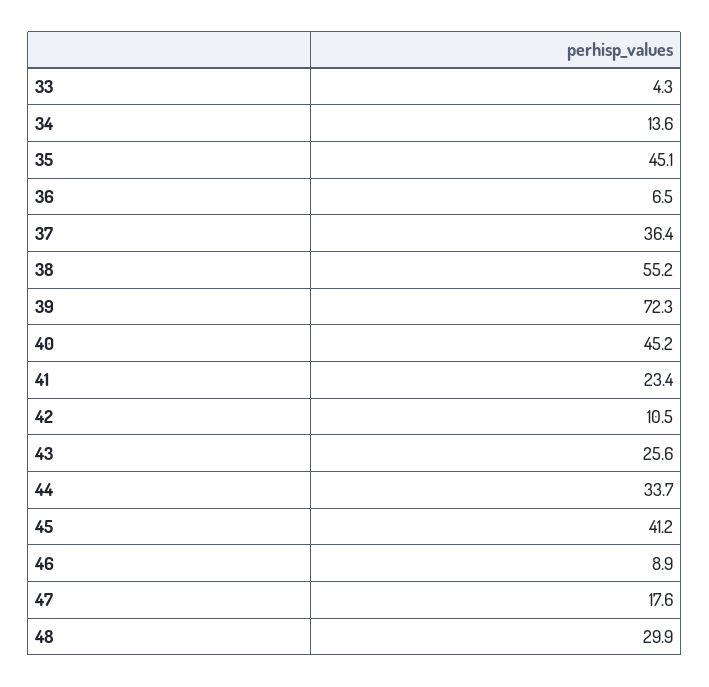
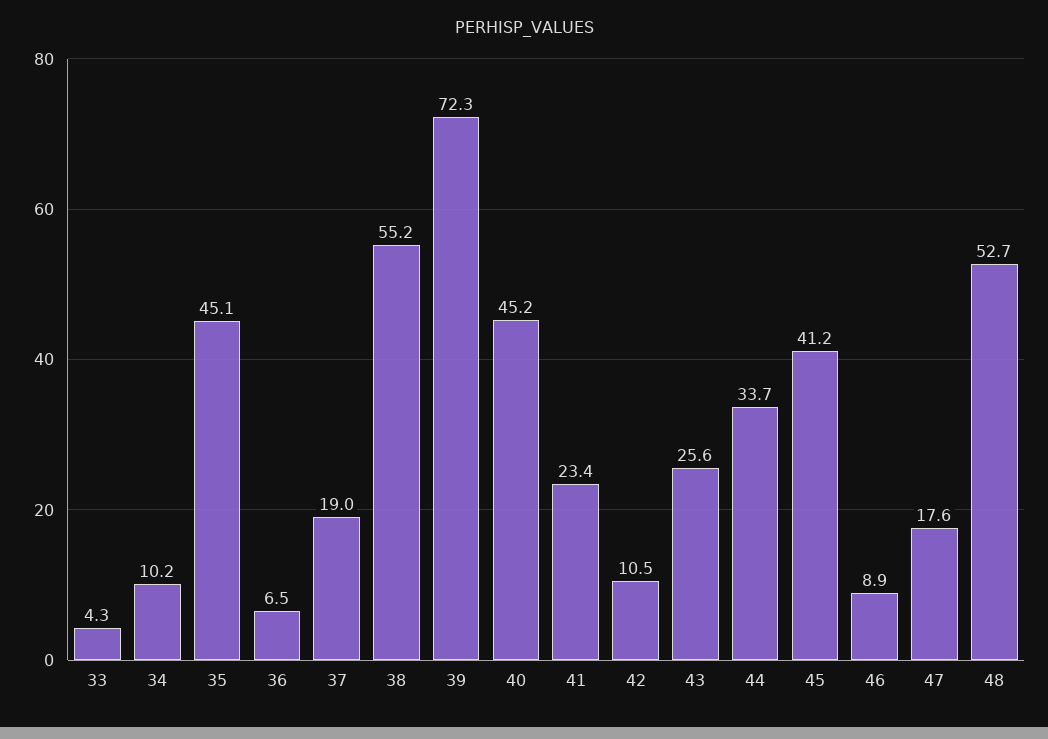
  {
    "33": 4.3,
-   "34": 13.6,
+   "34": 10.2,
    "35": 45.1,
    "36": 6.5,
-   "37": 36.4,
+   "37": 19,
    "38": 55.2,
    "39": 72.3,
    "40": 45.2,
    "41": 23.4,
    "42": 10.5,
    "43": 25.6,
    "44": 33.7,
    "45": 41.2,
    "46": 8.9,
    "47": 17.6,
-   "48": 29.9
+   "48": 52.7
  }

